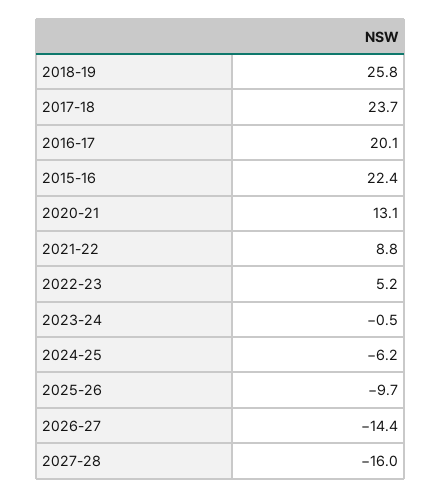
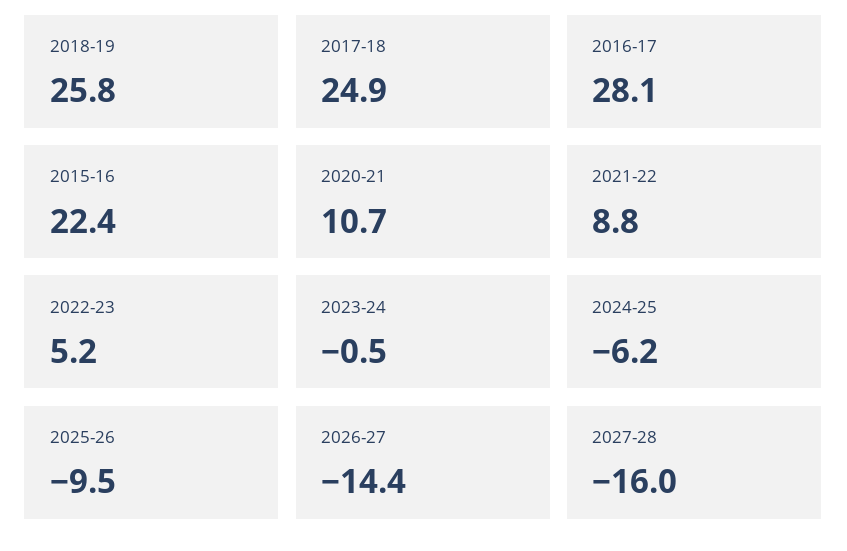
  {
    "2018-19": 25.8,
-   "2017-18": 23.7,
+   "2017-18": 24.9,
-   "2016-17": 20.1,
+   "2016-17": 28.1,
    "2015-16": 22.4,
-   "2020-21": 13.1,
+   "2020-21": 10.7,
    "2021-22": 8.8,
    "2022-23": 5.2,
    "2023-24": -0.5,
    "2024-25": -6.2,
-   "2025-26": -9.7,
+   "2025-26": -9.5,
    "2026-27": -14.4,
    "2027-28": -16
  }

